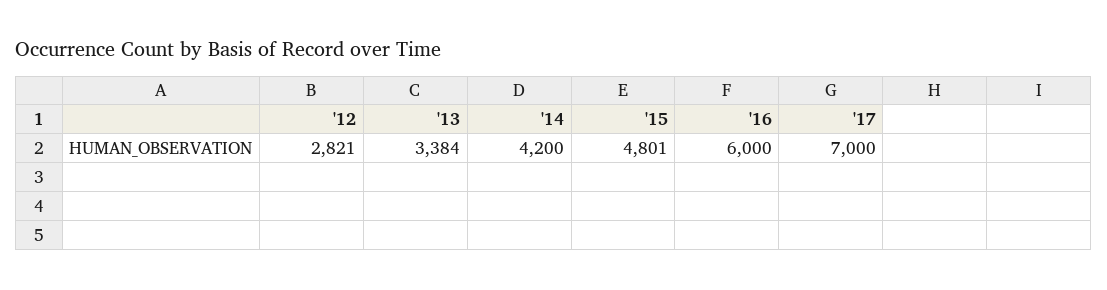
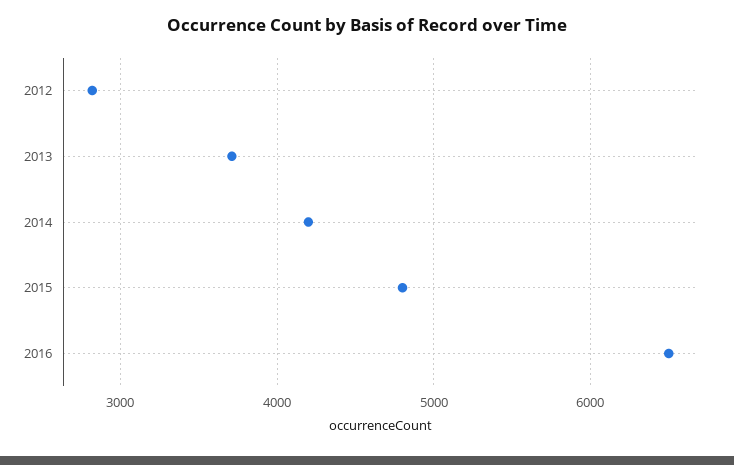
  {
    "'12": 2821,
-   "'13": 3384,
+   "'13": 3700,
    "'14": 4200,
    "'15": 4801,
-   "'16": 6000,
+   "'16": 6500
-   "'17": 7000
  }

